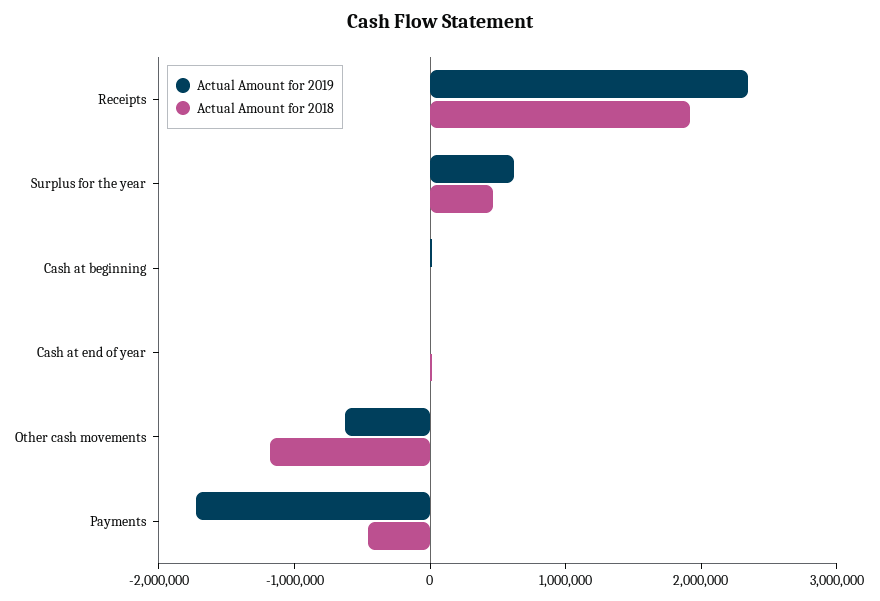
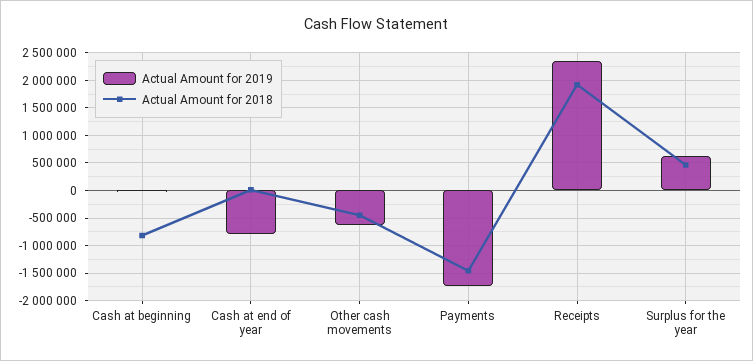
  {
    "Actual Amount for 2019": {
      "Receipts": 2400000,
      "Surplus for the year": 600000,
      "Cash at beginning": 0,
-     "Cash at end of year": 0,
+     "Cash at end of year": -750000,
      "Other cash movements": -600000,
      "Payments": -1800000
    },
    "Actual Amount for 2018": {
      "Receipts": 2000000,
      "Surplus for the year": 400000,
-     "Cash at beginning": 0,
+     "Cash at beginning": -750000,
      "Cash at end of year": 0,
-     "Other cash movements": -1200000,
+     "Other cash movements": -500000,
-     "Payments": -400000
+     "Payments": -1500000
    }
  }

